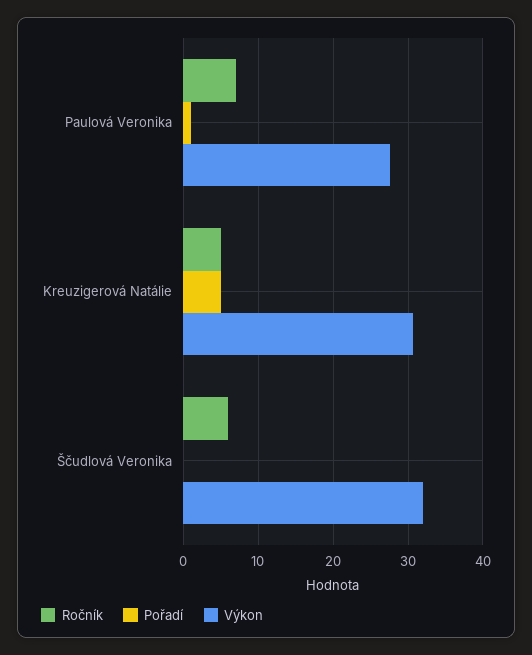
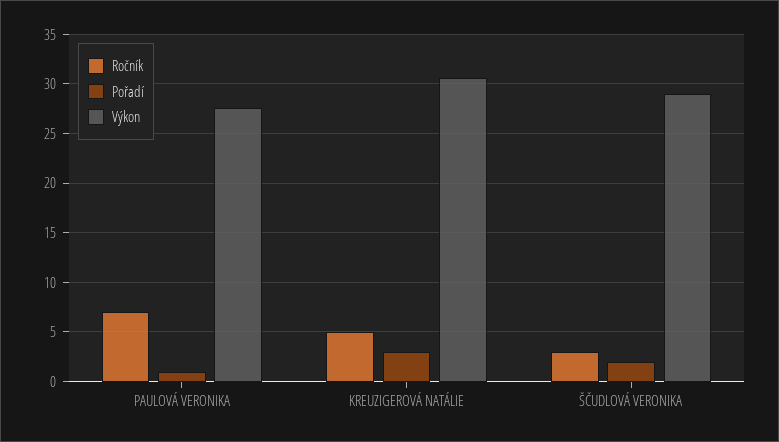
  {
    "Ročník": {
      "Paulová Veronika": 7,
      "Kreuzigerová Natálie": 5,
-     "Ščudlová Veronika": 6
+     "Ščudlová Veronika": 3
    },
    "Pořadí": {
      "Paulová Veronika": 1,
-     "Kreuzigerová Natálie": 5,
+     "Kreuzigerová Natálie": 3,
-     "Ščudlová Veronika": 0
+     "Ščudlová Veronika": 2
    },
    "Výkon": {
      "Paulová Veronika": 28,
      "Kreuzigerová Natálie": 31,
-     "Ščudlová Veronika": 32
+     "Ščudlová Veronika": 29
    }
  }

